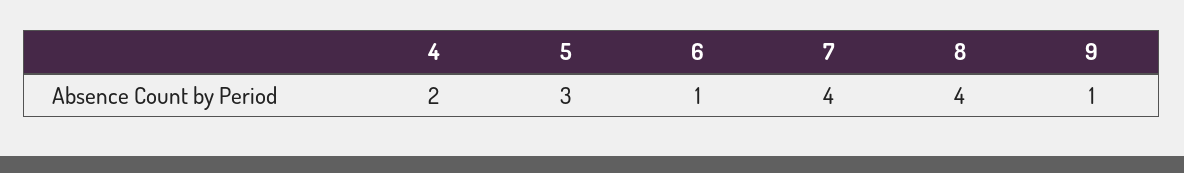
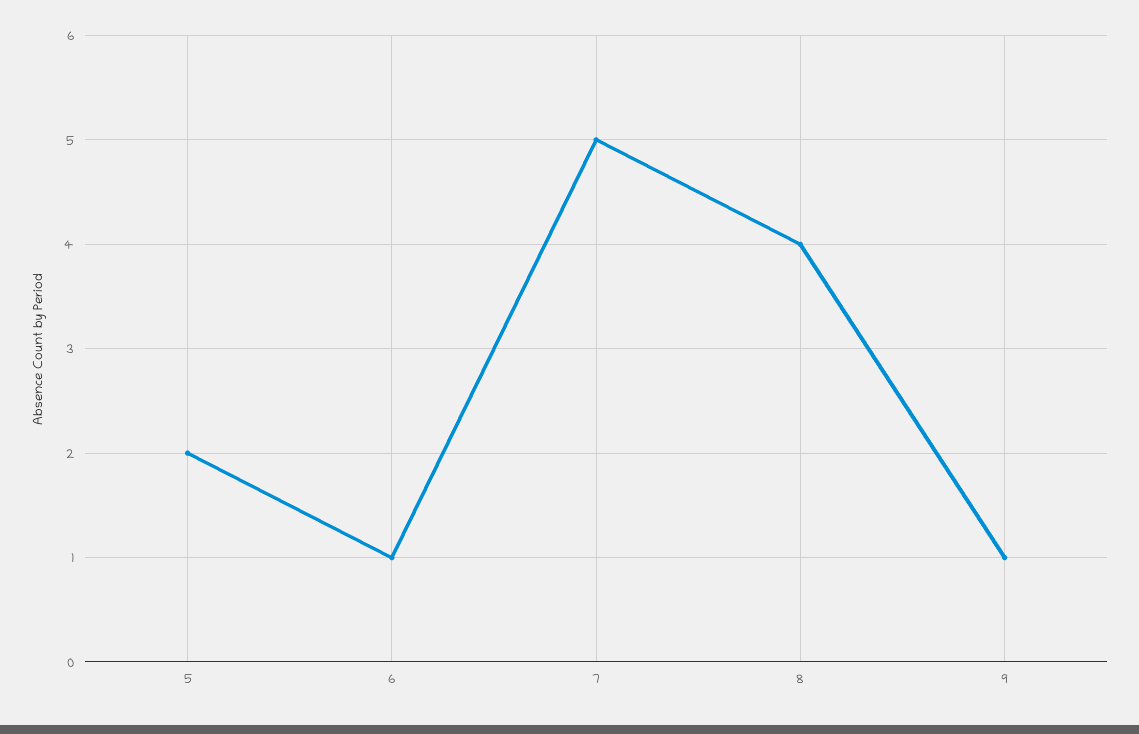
  {
-   "4": 2,
-   "5": 3,
+   "5": 2,
    "6": 1,
-   "7": 4,
+   "7": 5,
    "8": 4,
    "9": 1
  }

